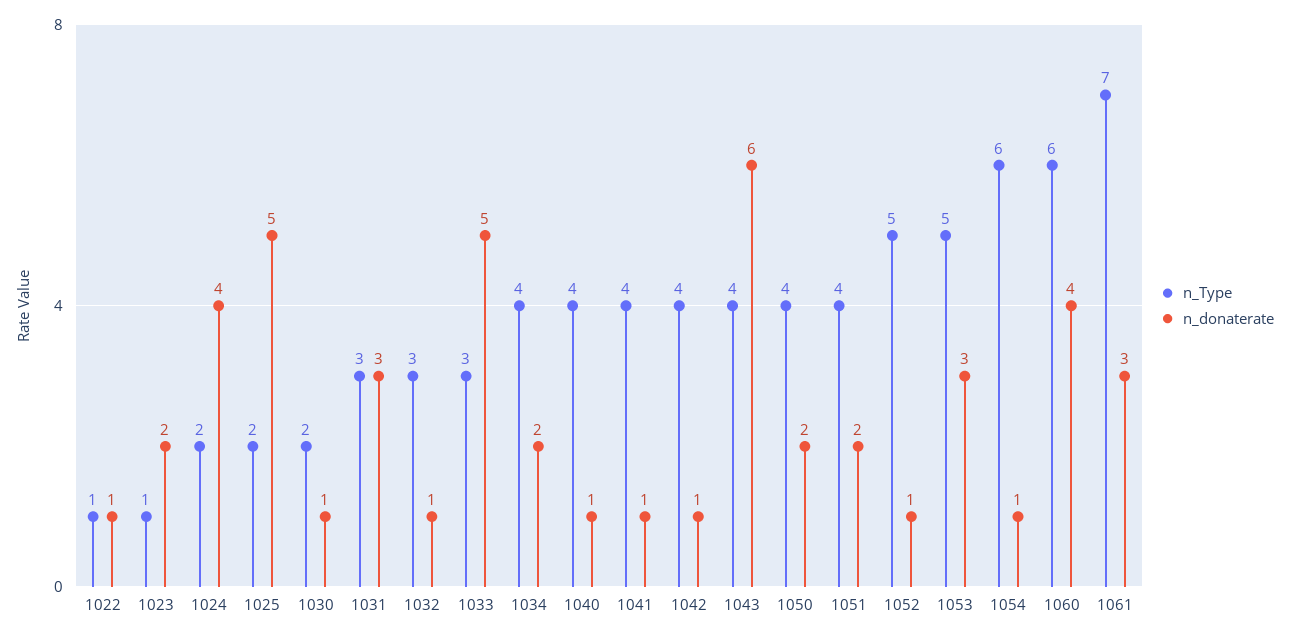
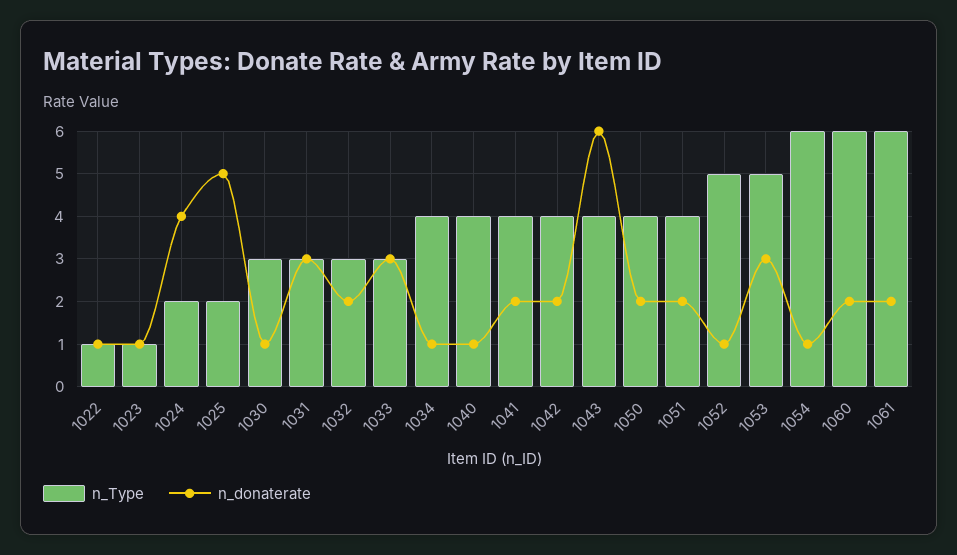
  {
    "n_Type": {
      "1022": 1,
      "1023": 1,
      "1024": 2,
      "1025": 2,
-     "1030": 2,
+     "1030": 3,
      "1031": 3,
      "1032": 3,
      "1033": 3,
      "1034": 4,
      "1040": 4,
      "1041": 4,
      "1042": 4,
      "1043": 4,
      "1050": 4,
      "1051": 4,
      "1052": 5,
      "1053": 5,
      "1054": 6,
      "1060": 6,
-     "1061": 7
+     "1061": 6
    },
    "n_donaterate": {
      "1022": 1,
-     "1023": 2,
+     "1023": 1,
      "1024": 4,
      "1025": 5,
      "1030": 1,
      "1031": 3,
-     "1032": 1,
+     "1032": 2,
-     "1033": 5,
+     "1033": 3,
-     "1034": 2,
+     "1034": 1,
      "1040": 1,
-     "1041": 1,
+     "1041": 2,
-     "1042": 1,
+     "1042": 2,
      "1043": 6,
      "1050": 2,
      "1051": 2,
      "1052": 1,
      "1053": 3,
      "1054": 1,
-     "1060": 4,
+     "1060": 2,
-     "1061": 3
+     "1061": 2
    }
  }

